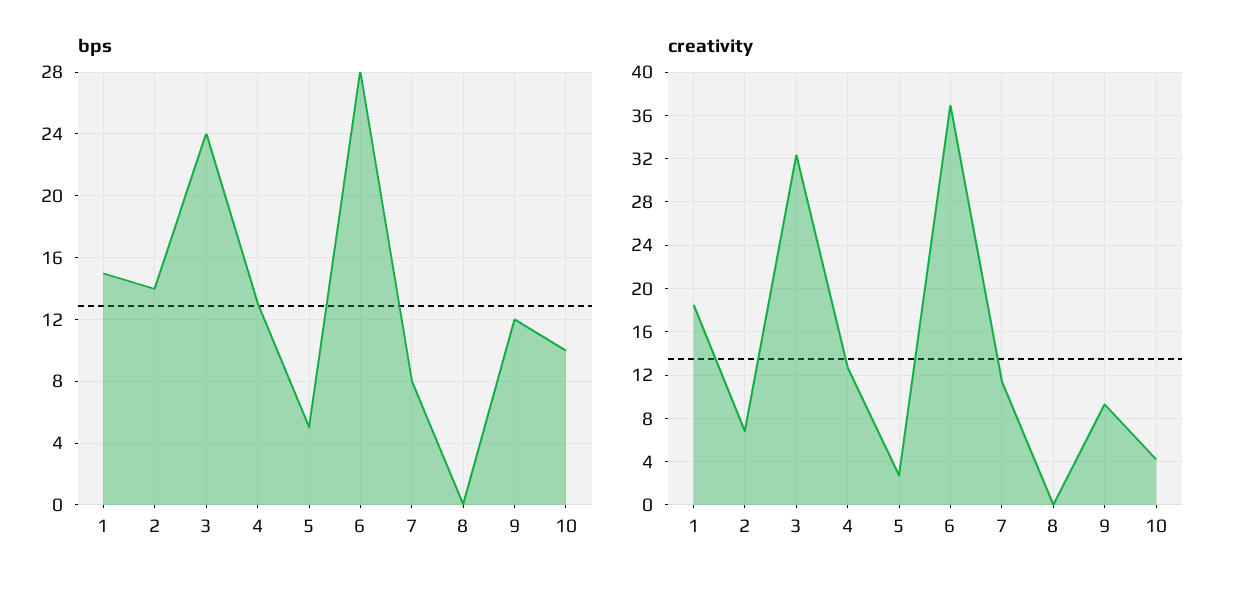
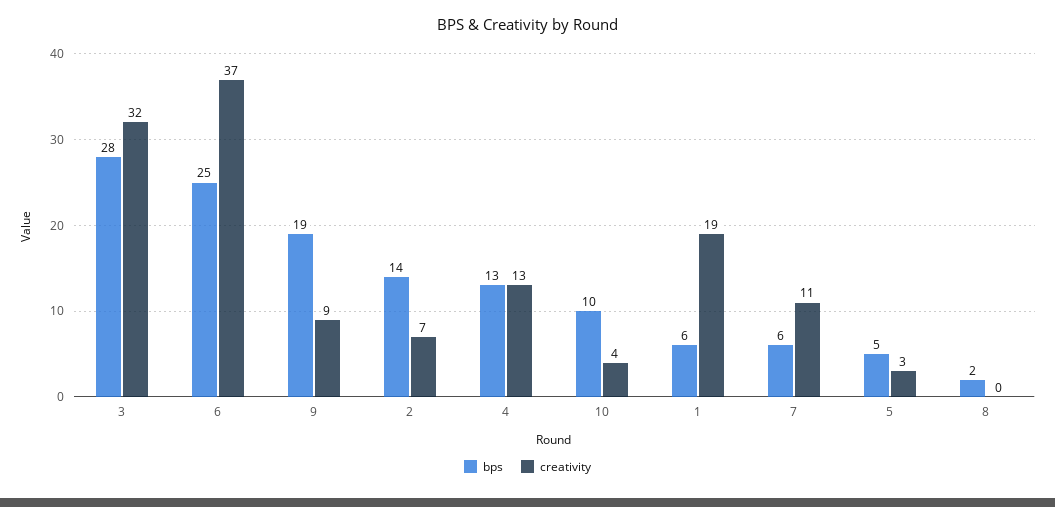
  {
    "bps": {
-     "1": 15,
+     "1": 6,
      "2": 14,
-     "3": 24,
+     "3": 28,
      "4": 13,
      "5": 5,
-     "6": 28,
+     "6": 25,
-     "7": 8,
+     "7": 6,
-     "8": 0,
+     "8": 2,
-     "9": 12,
+     "9": 19,
      "10": 10
    },
    "creativity": {
      "1": 19,
      "2": 7,
      "3": 32,
      "4": 13,
      "5": 3,
      "6": 37,
      "7": 11,
      "8": 0,
      "9": 9,
      "10": 4
    }
  }

